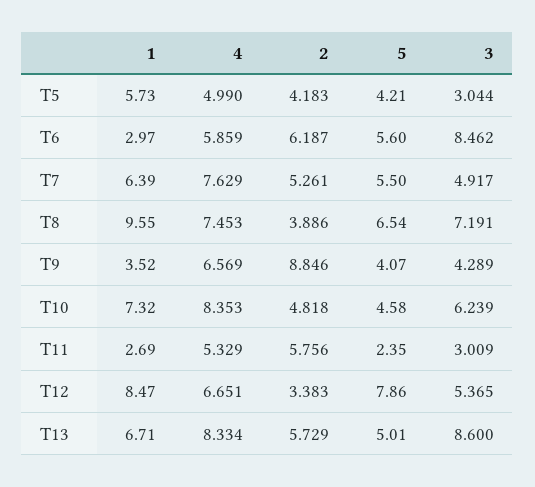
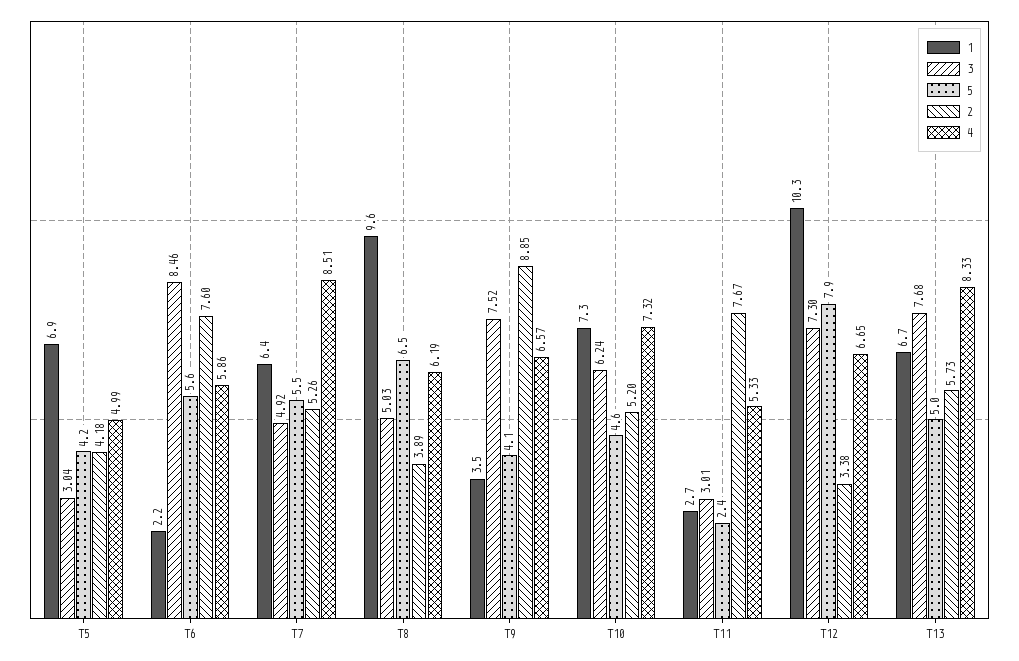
  {
    "1": {
-     "T5": 5.73,
+     "T5": 6.9,
-     "T6": 2.97,
+     "T6": 2.2,
      "T7": 6.39,
      "T8": 9.55,
      "T9": 3.52,
      "T10": 7.32,
      "T11": 2.69,
-     "T12": 8.47,
+     "T12": 10.3,
      "T13": 6.71
    },
    "4": {
      "T5": 4.99,
      "T6": 5.859,
-     "T7": 7.629,
+     "T7": 8.51,
-     "T8": 7.453,
+     "T8": 6.19,
      "T9": 6.569,
-     "T10": 8.353,
+     "T10": 7.32,
      "T11": 5.329,
      "T12": 6.651,
      "T13": 8.334
    },
    "2": {
      "T5": 4.183,
-     "T6": 6.187,
+     "T6": 7.6,
      "T7": 5.261,
      "T8": 3.886,
      "T9": 8.846,
-     "T10": 4.818,
+     "T10": 5.2,
-     "T11": 5.756,
+     "T11": 7.67,
      "T12": 3.383,
      "T13": 5.729
    },
    "5": {
      "T5": 4.21,
      "T6": 5.6,
      "T7": 5.5,
      "T8": 6.54,
      "T9": 4.07,
      "T10": 4.58,
      "T11": 2.35,
      "T12": 7.86,
      "T13": 5.01
    },
    "3": {
      "T5": 3.044,
      "T6": 8.462,
      "T7": 4.917,
-     "T8": 7.191,
+     "T8": 5.03,
-     "T9": 4.289,
+     "T9": 7.52,
      "T10": 6.239,
      "T11": 3.009,
-     "T12": 5.365,
+     "T12": 7.3,
-     "T13": 8.6
+     "T13": 7.68
    }
  }

